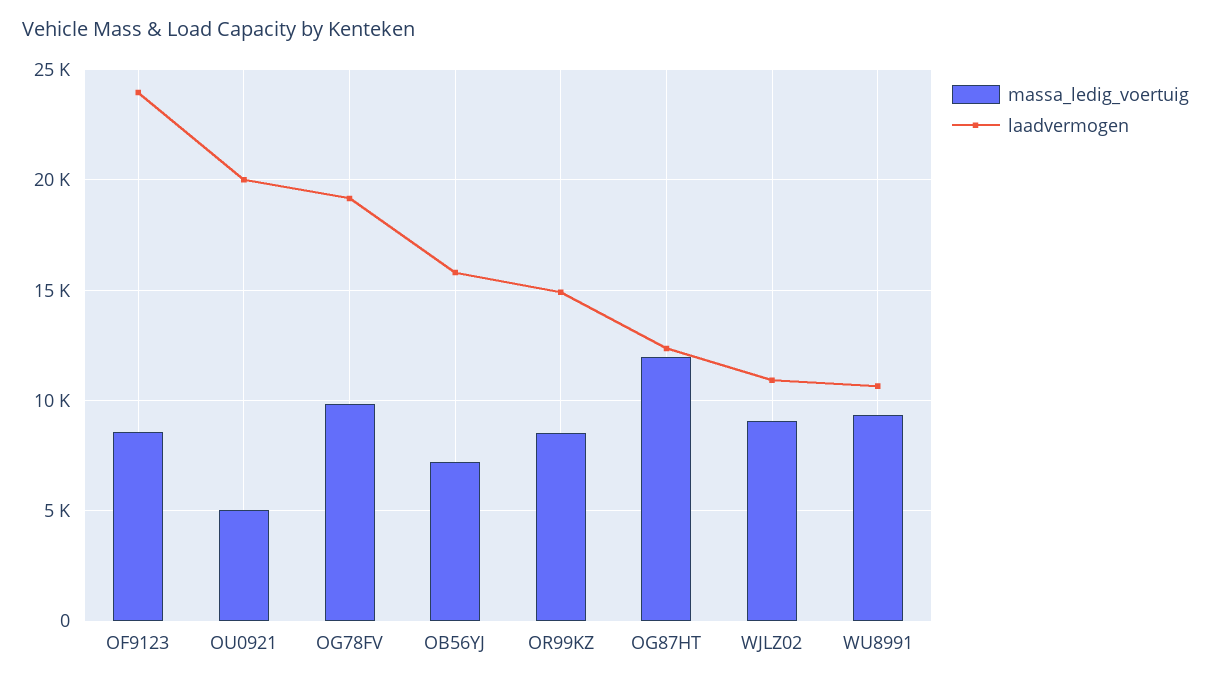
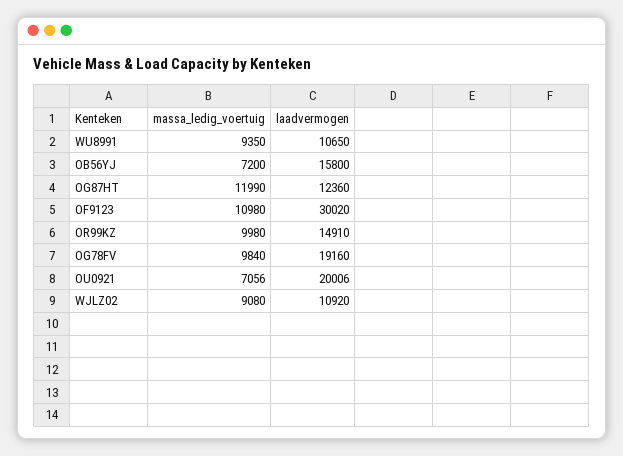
  {
    "massa_ledig_voertuig": {
-     "OF9123": 8500,
+     "OF9123": 10980,
-     "OU0921": 5000,
+     "OU0921": 7056,
      "OG78FV": 9840,
      "OB56YJ": 7200,
-     "OR99KZ": 8500,
+     "OR99KZ": 9980,
      "OG87HT": 11990,
      "WJLZ02": 9080,
      "WU8991": 9350
    },
    "laadvermogen": {
-     "OF9123": 24000,
+     "OF9123": 30020,
      "OU0921": 20006,
      "OG78FV": 19160,
      "OB56YJ": 15800,
      "OR99KZ": 14910,
      "OG87HT": 12360,
      "WJLZ02": 10920,
      "WU8991": 10650
    }
  }

